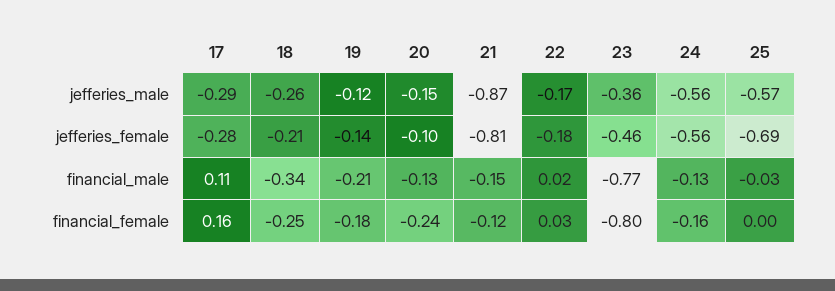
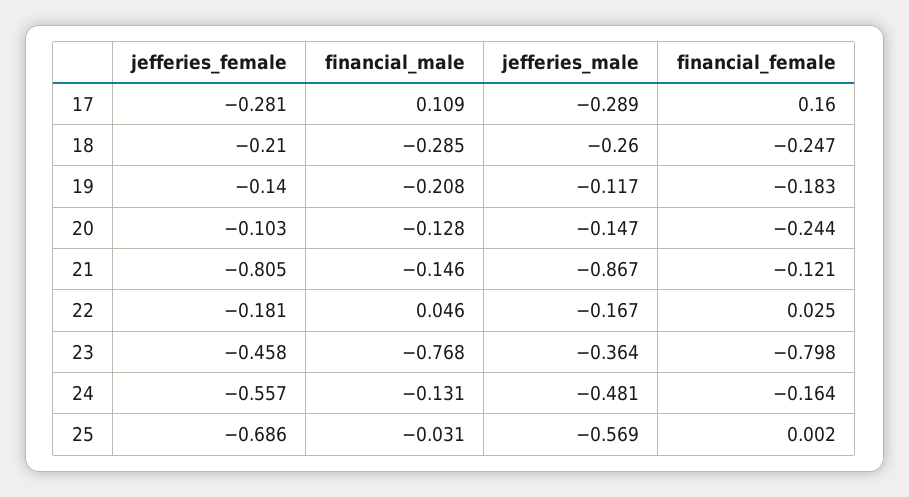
  {
    "17": {
      "jefferies_male": -0.289,
      "jefferies_female": -0.281,
      "financial_male": 0.109,
      "financial_female": 0.16
    },
    "18": {
      "jefferies_male": -0.26,
      "jefferies_female": -0.21,
-     "financial_male": -0.34,
+     "financial_male": -0.285,
      "financial_female": -0.247
    },
    "19": {
      "jefferies_male": -0.117,
      "jefferies_female": -0.14,
      "financial_male": -0.208,
      "financial_female": -0.183
    },
    "20": {
      "jefferies_male": -0.147,
      "jefferies_female": -0.103,
      "financial_male": -0.128,
      "financial_female": -0.244
    },
    "21": {
      "jefferies_male": -0.867,
      "jefferies_female": -0.805,
      "financial_male": -0.146,
      "financial_female": -0.121
    },
    "22": {
      "jefferies_male": -0.167,
      "jefferies_female": -0.181,
-     "financial_male": 0.02,
+     "financial_male": 0.046,
      "financial_female": 0.025
    },
    "23": {
      "jefferies_male": -0.364,
      "jefferies_female": -0.458,
      "financial_male": -0.768,
      "financial_female": -0.798
    },
    "24": {
-     "jefferies_male": -0.56,
+     "jefferies_male": -0.481,
      "jefferies_female": -0.557,
      "financial_male": -0.131,
      "financial_female": -0.164
    },
    "25": {
      "jefferies_male": -0.569,
      "jefferies_female": -0.686,
      "financial_male": -0.031,
      "financial_female": 0.002
    }
  }

